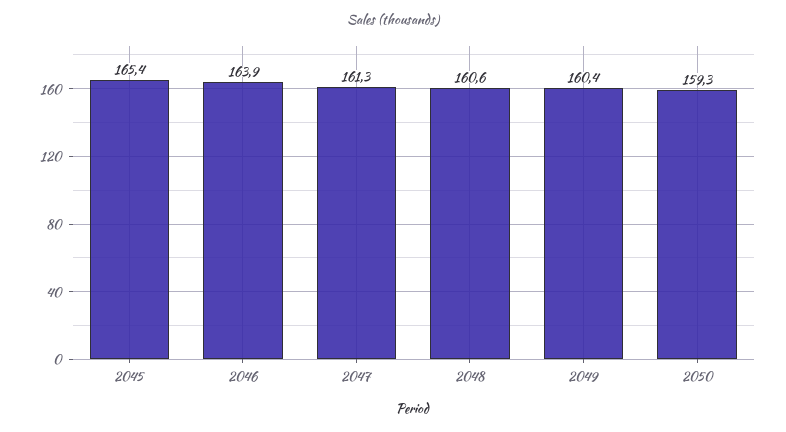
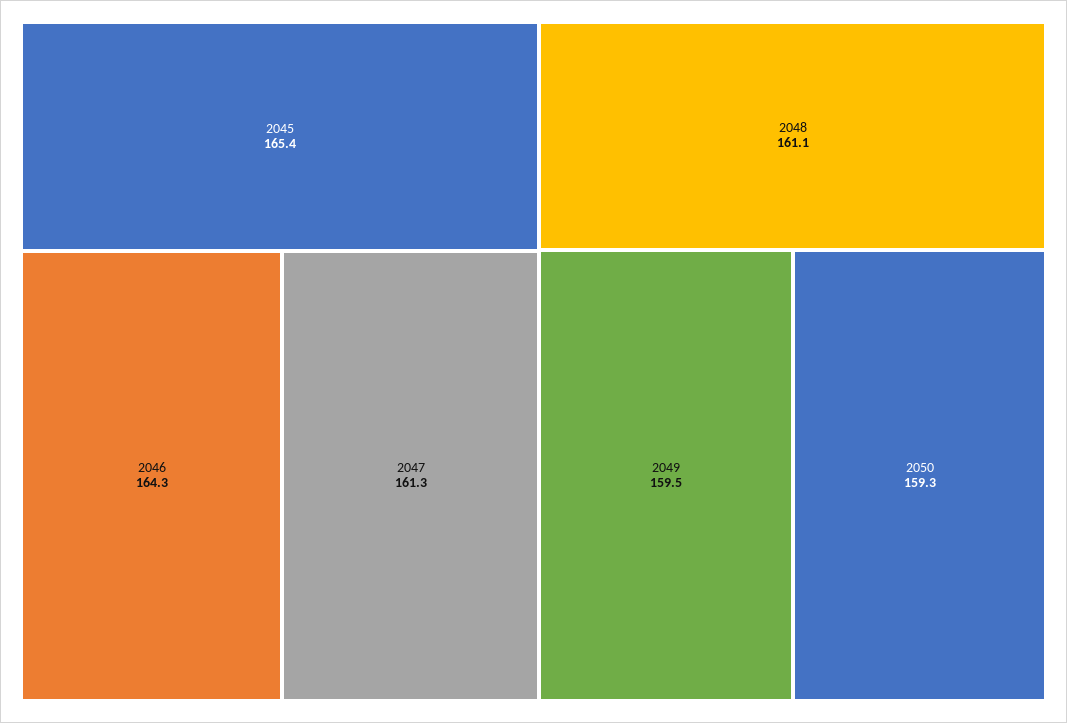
  {
    "2045": 165.4,
-   "2046": 163.9,
+   "2046": 164.3,
    "2047": 161.3,
-   "2048": 160.6,
+   "2048": 161.1,
-   "2049": 160.4,
+   "2049": 159.5,
    "2050": 159.3
  }

